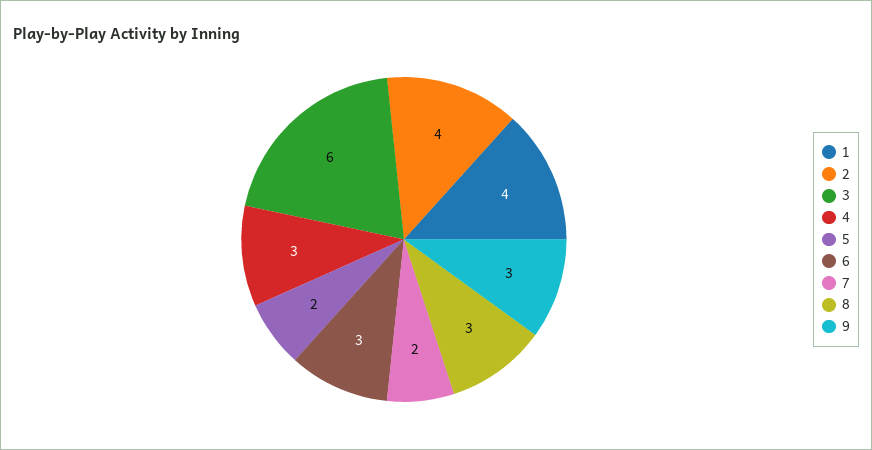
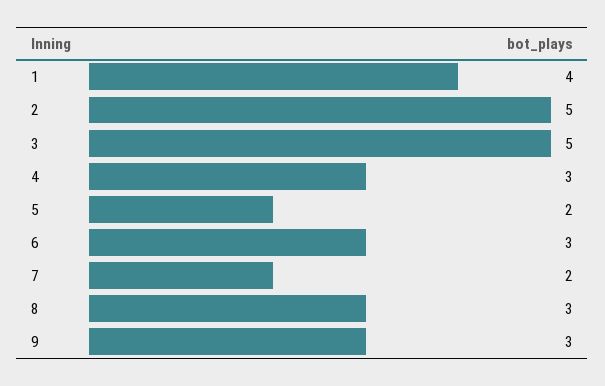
  {
    "1": 4,
-   "2": 4,
+   "2": 5,
-   "3": 6,
+   "3": 5,
    "4": 3,
    "5": 2,
    "6": 3,
    "7": 2,
    "8": 3,
    "9": 3
  }

